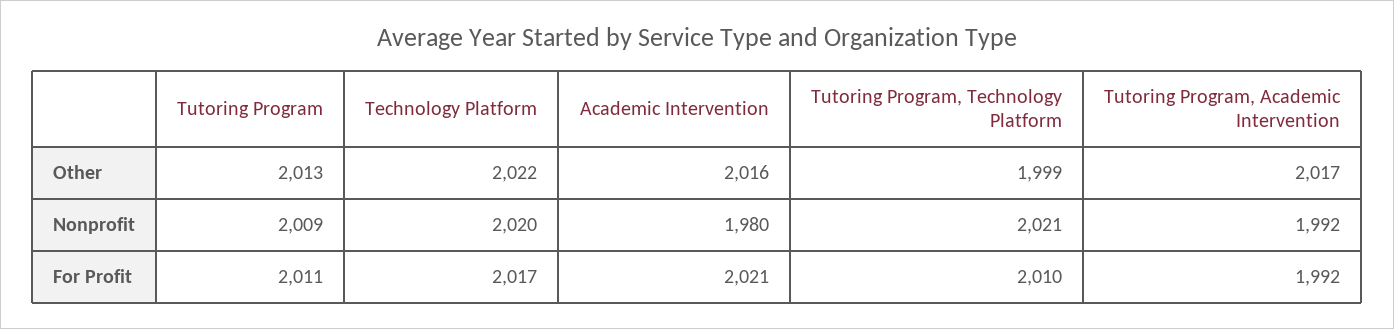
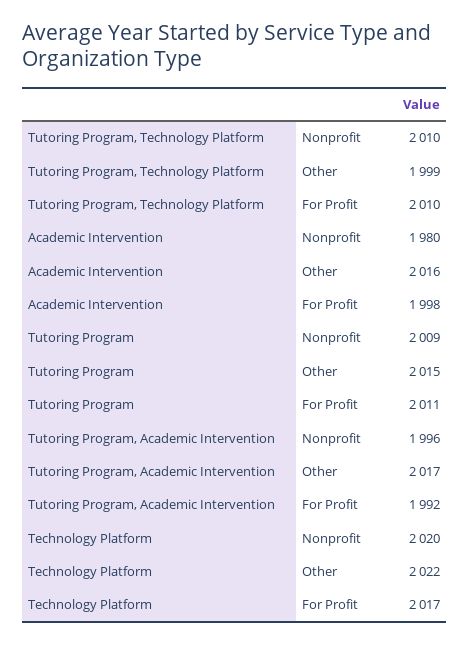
  {
    "Tutoring Program": {
-     "Other": 2013,
+     "Other": 2015,
      "Nonprofit": 2009,
      "For Profit": 2011
    },
    "Technology Platform": {
      "Other": 2022,
      "Nonprofit": 2020,
      "For Profit": 2017
    },
    "Academic Intervention": {
      "Other": 2016,
      "Nonprofit": 1980,
-     "For Profit": 2021
+     "For Profit": 1998
    },
    "Tutoring Program, Technology Platform": {
      "Other": 1999,
-     "Nonprofit": 2021,
+     "Nonprofit": 2010,
      "For Profit": 2010
    },
    "Tutoring Program, Academic Intervention": {
      "Other": 2017,
-     "Nonprofit": 1992,
+     "Nonprofit": 1996,
      "For Profit": 1992
    }
  }

